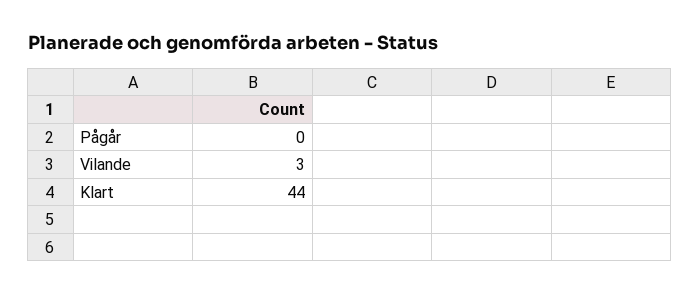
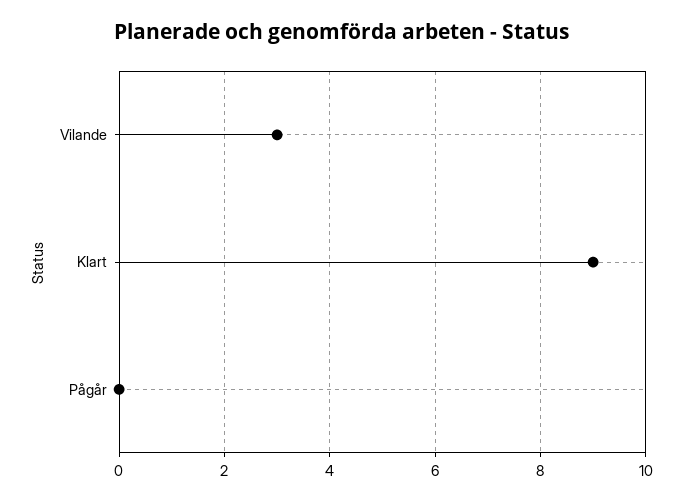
  {
    "Pågår": 0,
    "Vilande": 3,
-   "Klart": 44
+   "Klart": 9
  }

